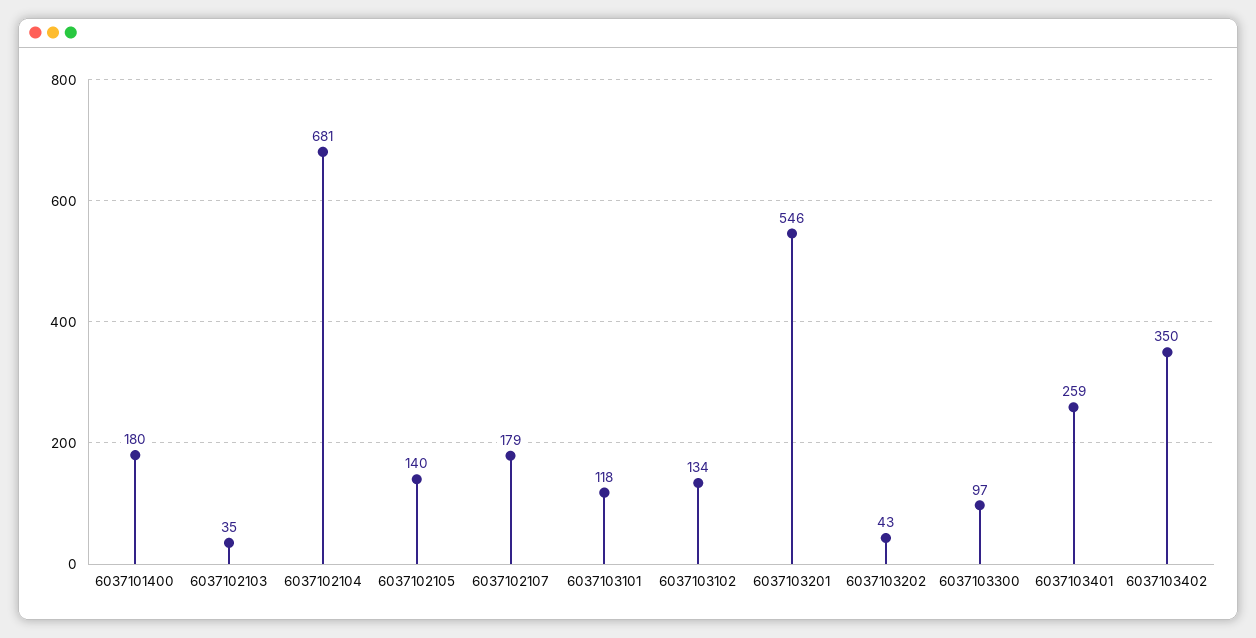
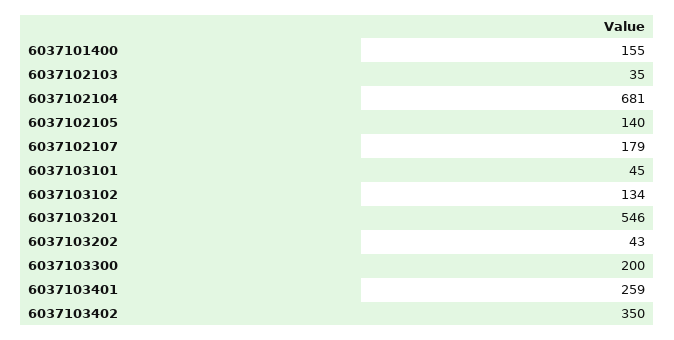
  {
-   "6037101400": 180,
+   "6037101400": 155,
    "6037102103": 35,
    "6037102104": 681,
    "6037102105": 140,
    "6037102107": 179,
-   "6037103101": 118,
+   "6037103101": 45,
    "6037103102": 134,
    "6037103201": 546,
    "6037103202": 43,
-   "6037103300": 97,
+   "6037103300": 200,
    "6037103401": 259,
    "6037103402": 350
  }

